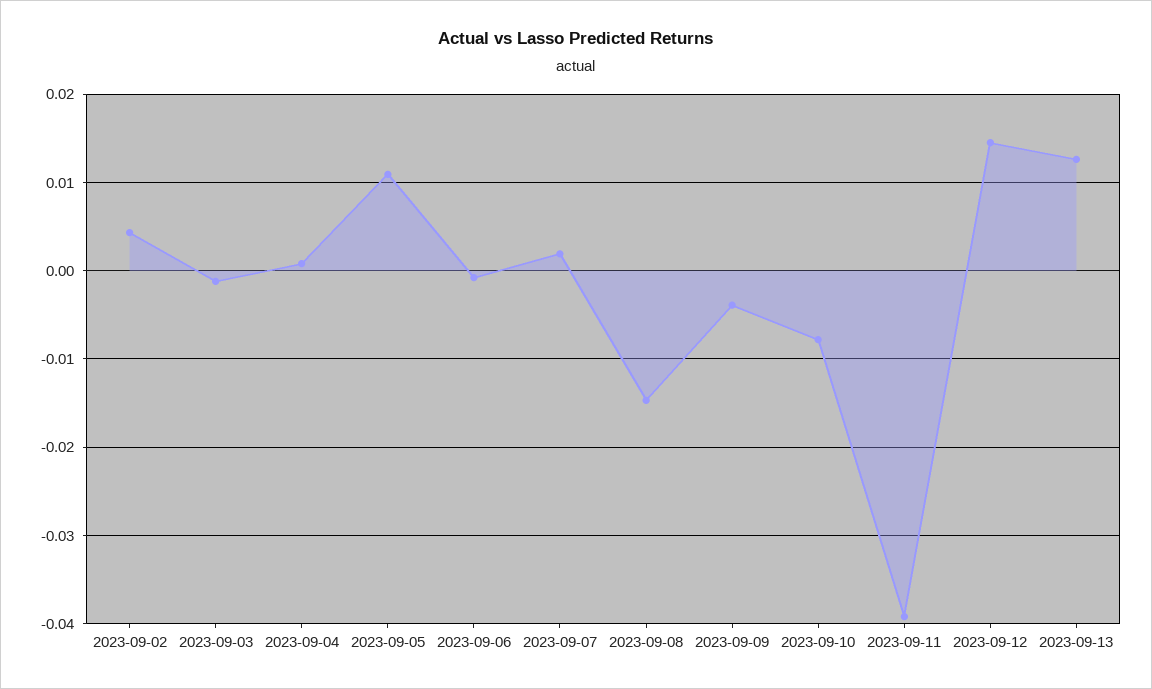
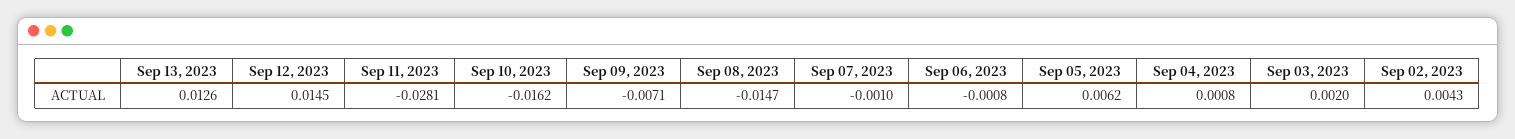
  {
    "2023-09-02": 0.0043,
-   "2023-09-03": -0.001,
+   "2023-09-03": 0.002,
    "2023-09-04": 0.0008,
-   "2023-09-05": 0.011,
+   "2023-09-05": 0.0062,
    "2023-09-06": -0.0008,
-   "2023-09-07": 0.002,
+   "2023-09-07": -0.001,
    "2023-09-08": -0.0147,
-   "2023-09-09": -0.004,
+   "2023-09-09": -0.0071,
-   "2023-09-10": -0.008,
+   "2023-09-10": -0.0162,
-   "2023-09-11": -0.039,
+   "2023-09-11": -0.0281,
    "2023-09-12": 0.0145,
    "2023-09-13": 0.0126
  }

